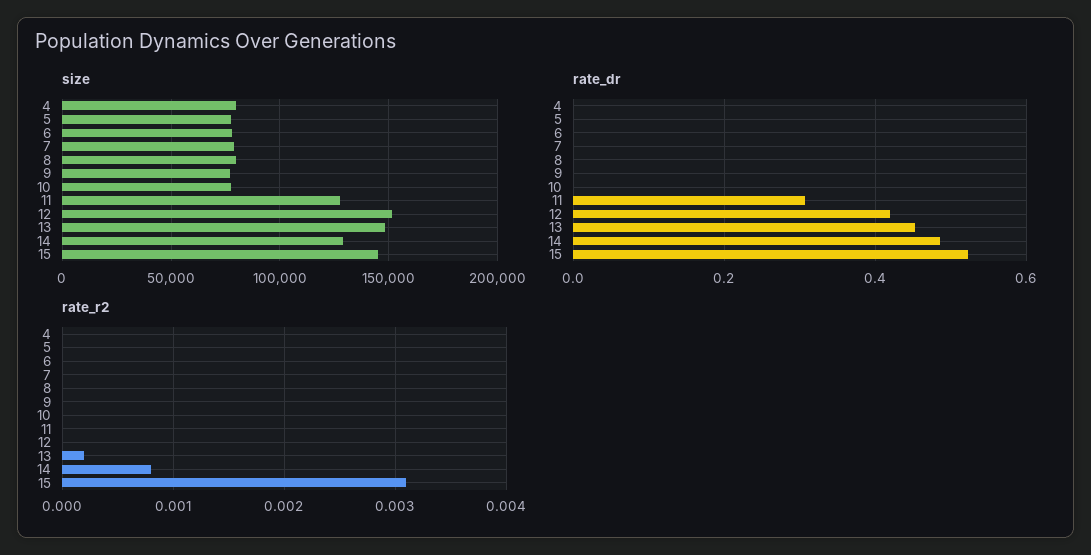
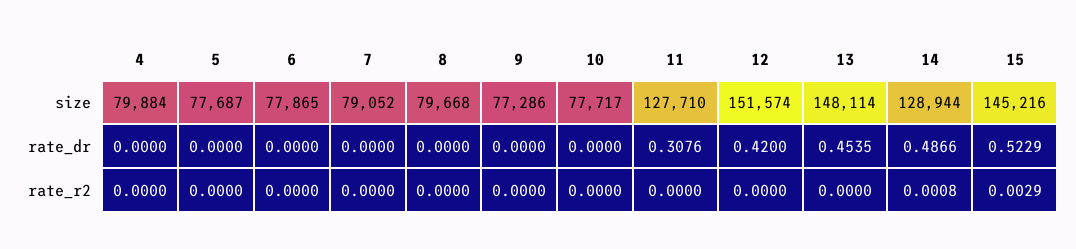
  {
    "size": {
      "4": 79884,
      "5": 77687,
      "6": 77865,
      "7": 79052,
      "8": 79668,
      "9": 77286,
      "10": 77717,
      "11": 127710,
      "12": 151574,
      "13": 148114,
      "14": 128944,
      "15": 145216
    },
    "rate_dr": {
      "4": 0,
      "5": 0,
      "6": 0,
      "7": 0,
      "8": 0,
      "9": 0,
      "10": 0,
      "11": 0.3076,
      "12": 0.42,
      "13": 0.4535,
      "14": 0.4866,
      "15": 0.5229
    },
    "rate_r2": {
      "4": 0,
      "5": 0,
      "6": 0,
      "7": 0,
      "8": 0,
      "9": 0,
      "10": 0,
      "11": 0,
      "12": 0,
-     "13": 0.0002,
+     "13": 0,
      "14": 0.0008,
-     "15": 0.0031
+     "15": 0.0029
    }
  }

